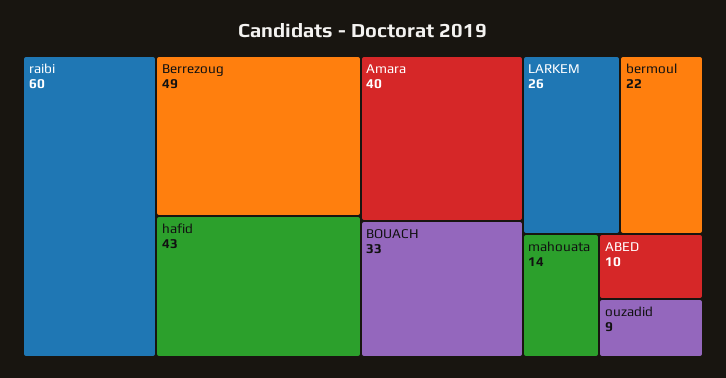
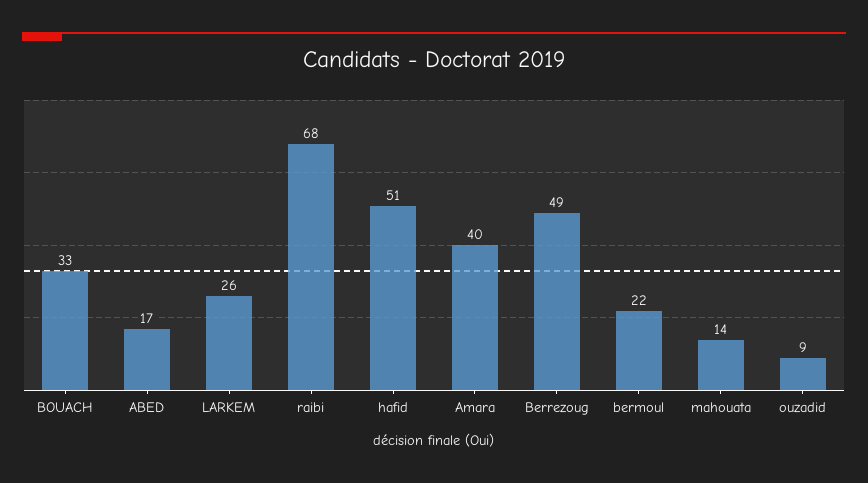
  {
-   "raibi": 60,
+   "raibi": 68,
    "Berrezoug": 49,
-   "hafid": 43,
+   "hafid": 51,
    "Amara": 40,
    "BOUACH": 33,
    "LARKEM": 26,
    "bermoul": 22,
    "mahouata": 14,
-   "ABED": 10,
+   "ABED": 17,
    "ouzadid": 9
  }

